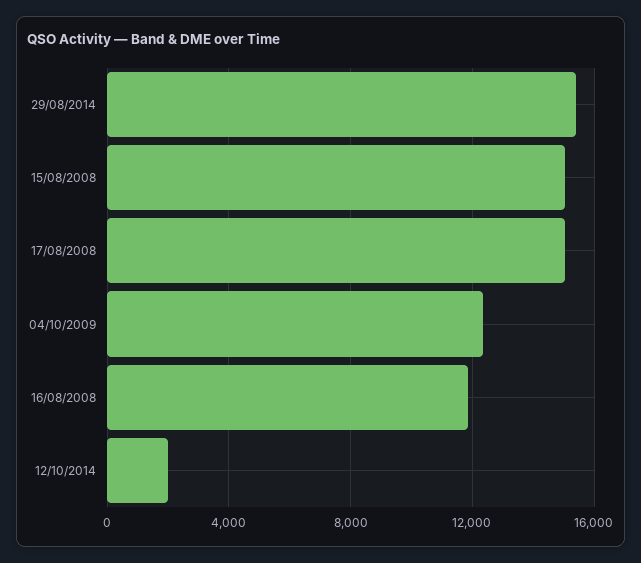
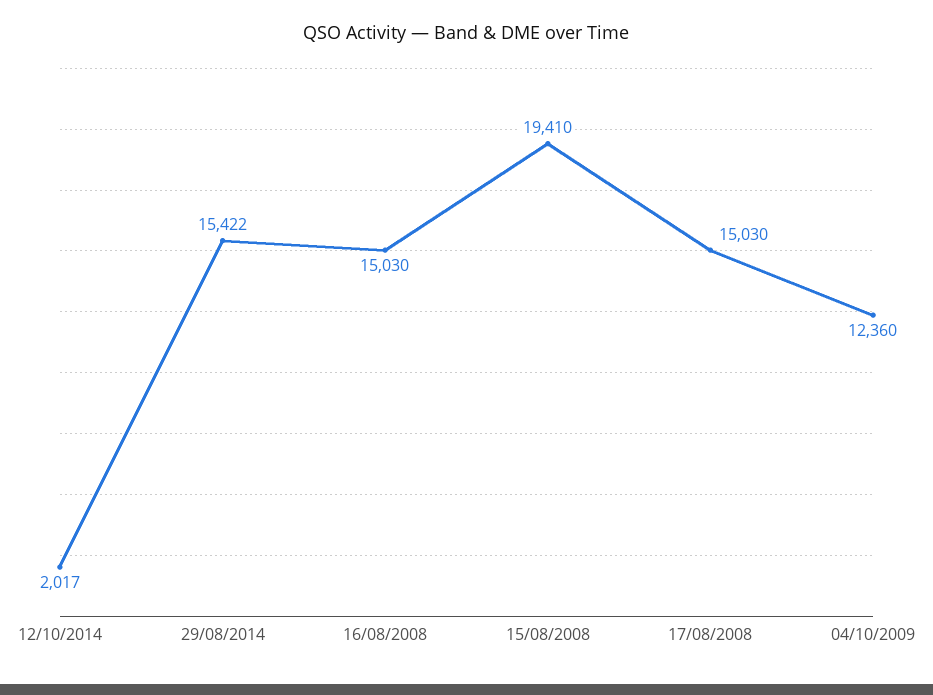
  {
    "29/08/2014": 15422,
-   "15/08/2008": 15000,
+   "15/08/2008": 19410,
    "17/08/2008": 15030,
    "04/10/2009": 12360,
-   "16/08/2008": 12000,
+   "16/08/2008": 15030,
    "12/10/2014": 2017
  }

